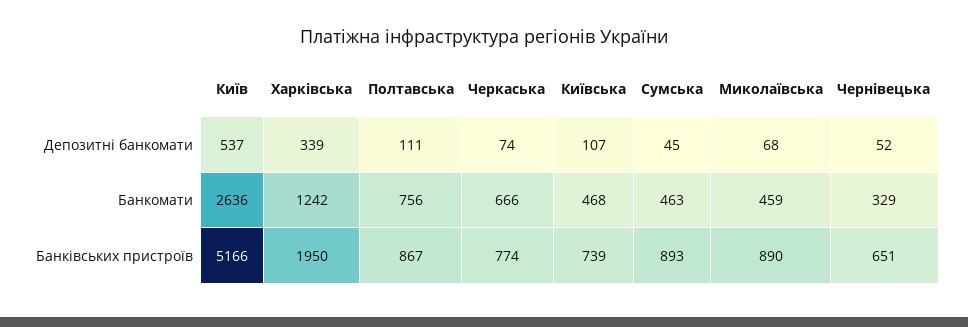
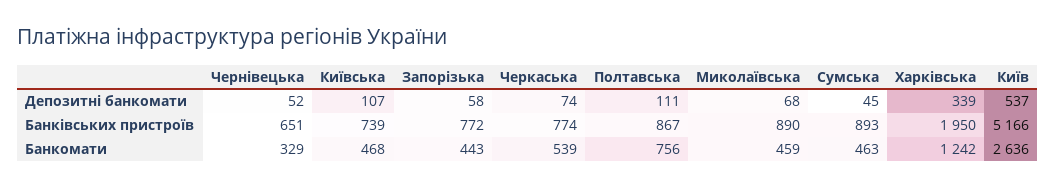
  {
    "Київ": {
      "Депозитні банкомати": 537,
      "Банкомати": 2636,
      "Банківських пристроїв": 5166
    },
    "Харківська": {
      "Депозитні банкомати": 339,
      "Банкомати": 1242,
      "Банківських пристроїв": 1950
    },
    "Полтавська": {
      "Депозитні банкомати": 111,
      "Банкомати": 756,
      "Банківських пристроїв": 867
    },
    "Черкаська": {
      "Депозитні банкомати": 74,
-     "Банкомати": 666,
+     "Банкомати": 539,
      "Банківських пристроїв": 774
    },
    "Київська": {
      "Депозитні банкомати": 107,
      "Банкомати": 468,
      "Банківських пристроїв": 739
    },
    "Сумська": {
      "Депозитні банкомати": 45,
      "Банкомати": 463,
      "Банківських пристроїв": 893
    },
    "Миколаївська": {
      "Депозитні банкомати": 68,
      "Банкомати": 459,
      "Банківських пристроїв": 890
    },
    "Чернівецька": {
      "Депозитні банкомати": 52,
      "Банкомати": 329,
      "Банківських пристроїв": 651
-   }
+   },
+   "Запорізька": {
+     "Депозитні банкомати": 58,
+     "Банківських пристроїв": 772,
+     "Банкомати": 443
+   }
  }

